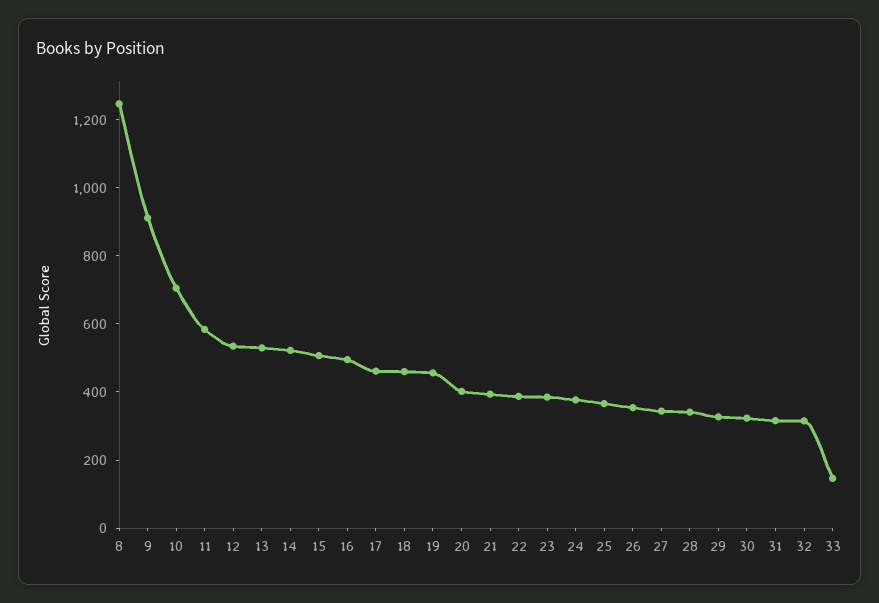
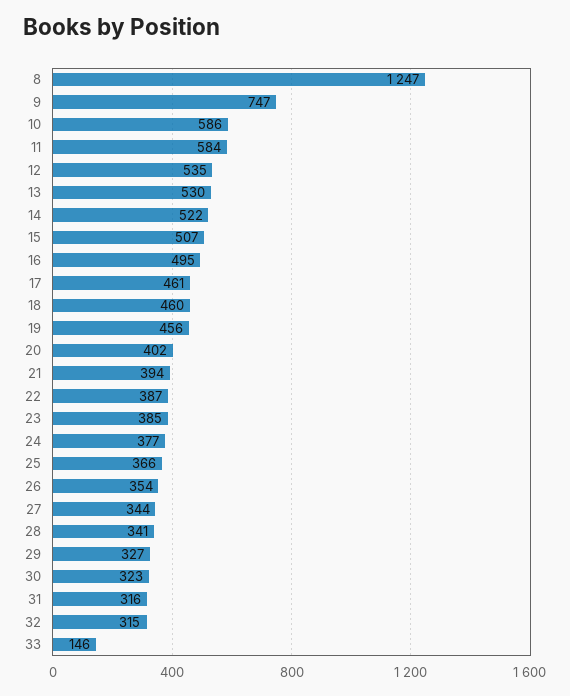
  {
    "8": 1247,
-   "9": 900,
+   "9": 747,
-   "10": 700,
+   "10": 586,
    "11": 584,
    "12": 535,
    "13": 530,
    "14": 522,
    "15": 507,
    "16": 495,
    "17": 461,
    "18": 460,
    "19": 456,
    "20": 402,
    "21": 394,
    "22": 387,
    "23": 385,
    "24": 377,
    "25": 366,
    "26": 354,
    "27": 344,
    "28": 341,
    "29": 327,
    "30": 323,
    "31": 316,
    "32": 315,
    "33": 146
  }

